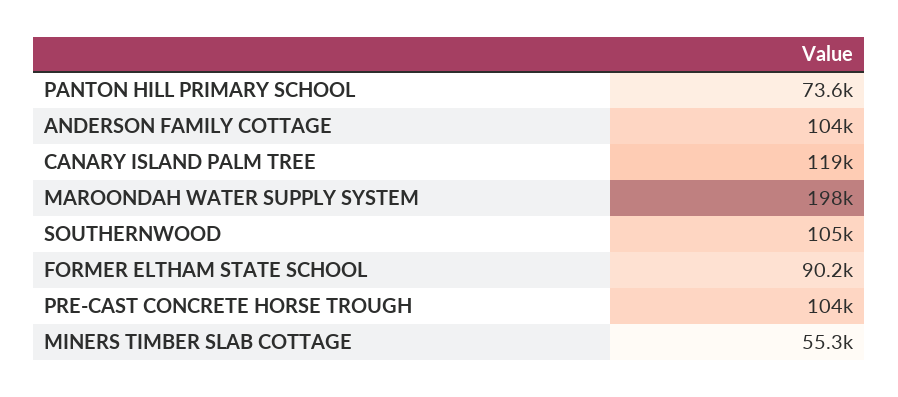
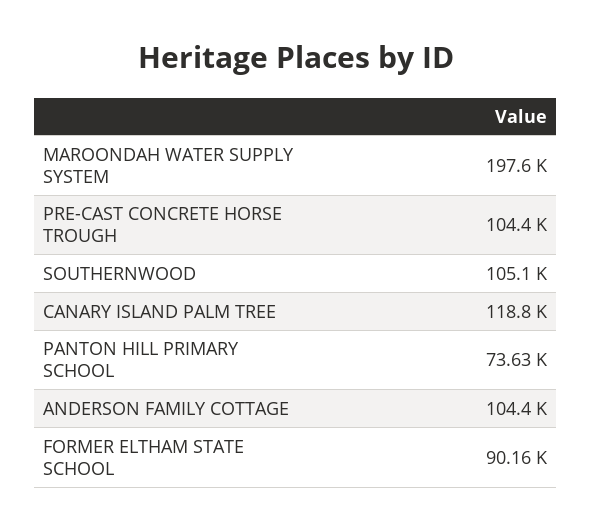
  {
    "PANTON HILL PRIMARY SCHOOL": 73630,
    "ANDERSON FAMILY COTTAGE": 104400,
    "CANARY ISLAND PALM TREE": 118800,
    "MAROONDAH WATER SUPPLY SYSTEM": 197600,
    "SOUTHERNWOOD": 105100,
    "FORMER ELTHAM STATE SCHOOL": 90160,
-   "PRE-CAST CONCRETE HORSE TROUGH": 104400,
+   "PRE-CAST CONCRETE HORSE TROUGH": 104400
-   "MINERS TIMBER SLAB COTTAGE": 55300
  }

